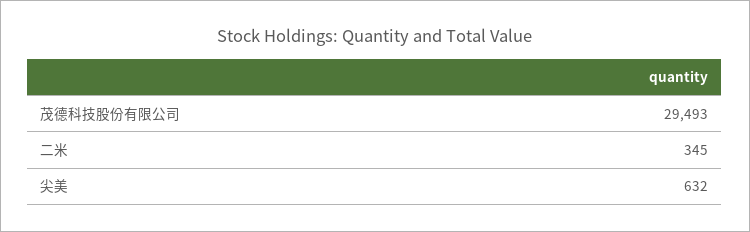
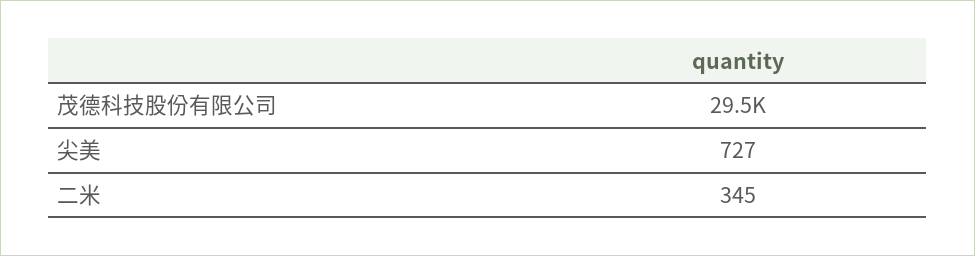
  {
    "茂德科技股份有限公司": 29493,
    "二米": 345,
-   "尖美": 632
+   "尖美": 727
  }

